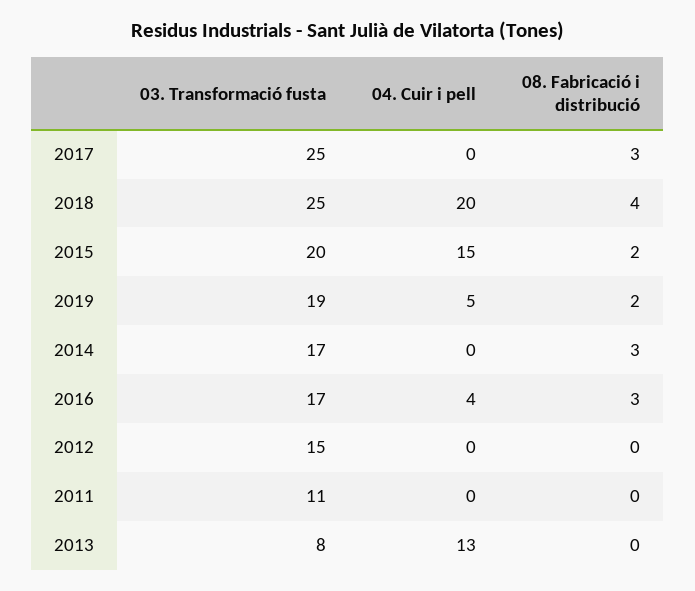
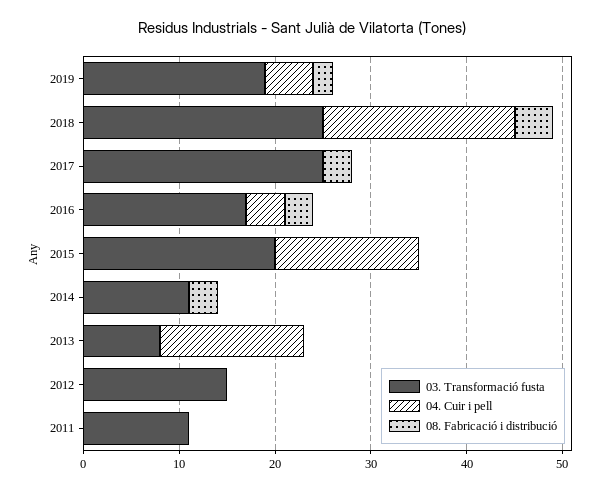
  {
    "03. Transformació fusta": {
      "2017": 25,
      "2018": 25,
      "2015": 20,
      "2019": 19,
-     "2014": 17,
+     "2014": 11,
      "2016": 17,
      "2012": 15,
      "2011": 11,
      "2013": 8
    },
    "04. Cuir i pell": {
      "2017": 0,
      "2018": 20,
      "2015": 15,
      "2019": 5,
      "2014": 0,
      "2016": 4,
      "2012": 0,
      "2011": 0,
-     "2013": 13
+     "2013": 15
    },
    "08. Fabricació i distribució": {
      "2017": 3,
      "2018": 4,
-     "2015": 2,
+     "2015": 0,
      "2019": 2,
      "2014": 3,
      "2016": 3,
      "2012": 0,
      "2011": 0,
      "2013": 0
    }
  }

